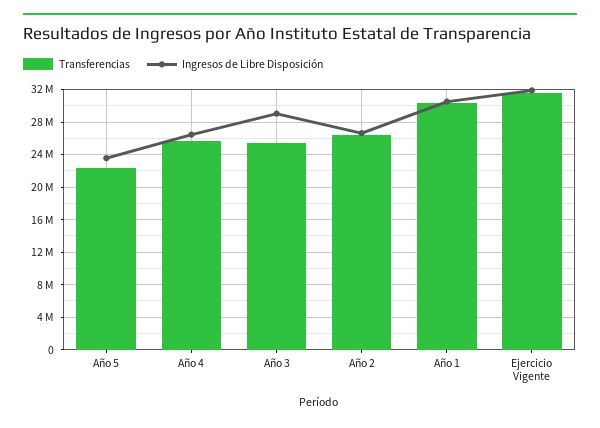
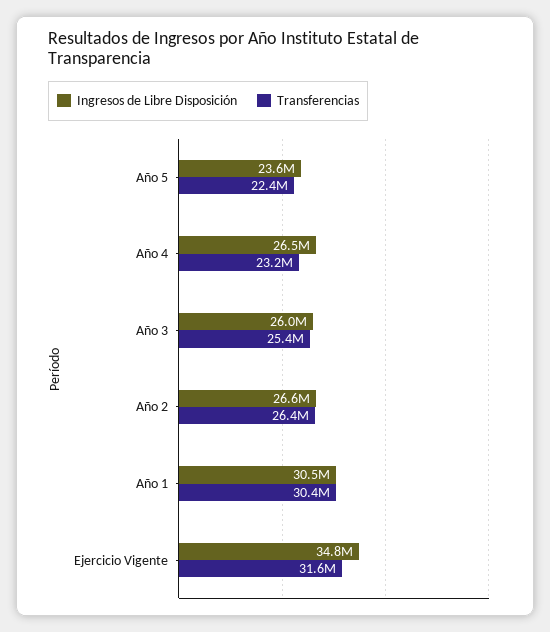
  {
    "Transferencias": {
      "Año 5": 22400000,
-     "Año 4": 26000000,
+     "Año 4": 23200000,
      "Año 3": 25400000,
      "Año 2": 26400000,
      "Año 1": 30400000,
      "Ejercicio Vigente": 31600000
    },
    "Ingresos de Libre Disposición": {
      "Año 5": 23600000,
      "Año 4": 26500000,
-     "Año 3": 29000000,
+     "Año 3": 26000000,
      "Año 2": 26600000,
      "Año 1": 30500000,
-     "Ejercicio Vigente": 32000000
+     "Ejercicio Vigente": 34800000
    }
  }

